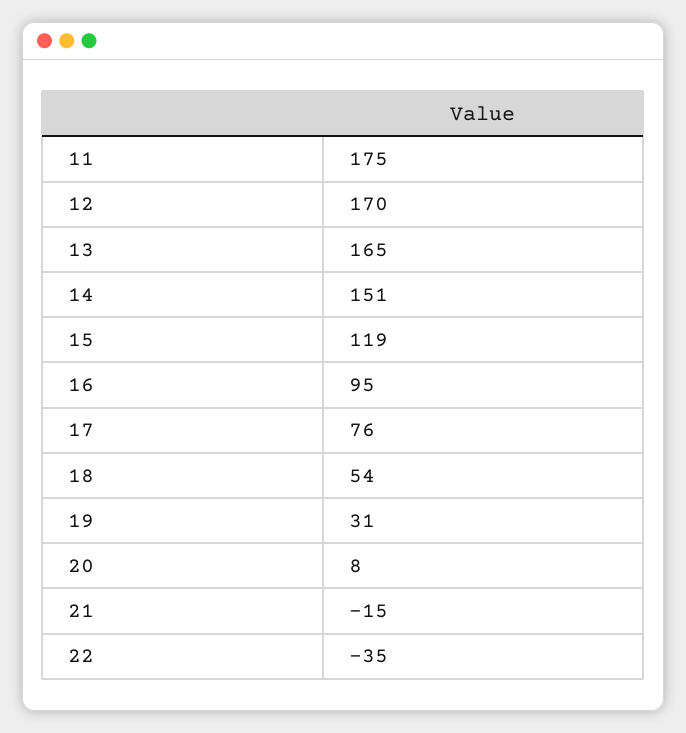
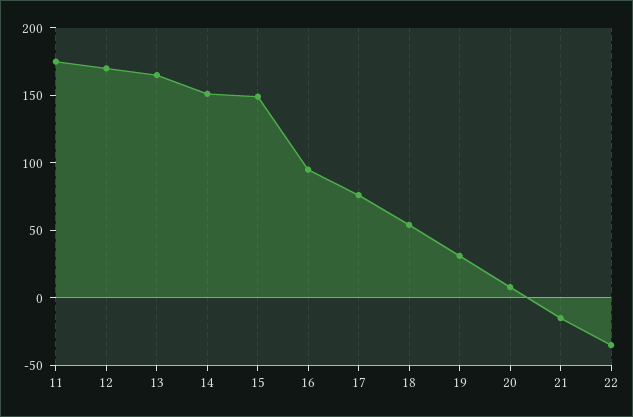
  {
    "11": 175,
    "12": 170,
    "13": 165,
    "14": 151,
-   "15": 119,
+   "15": 150,
    "16": 95,
    "17": 76,
    "18": 54,
    "19": 31,
    "20": 8,
    "21": -15,
    "22": -35
  }

